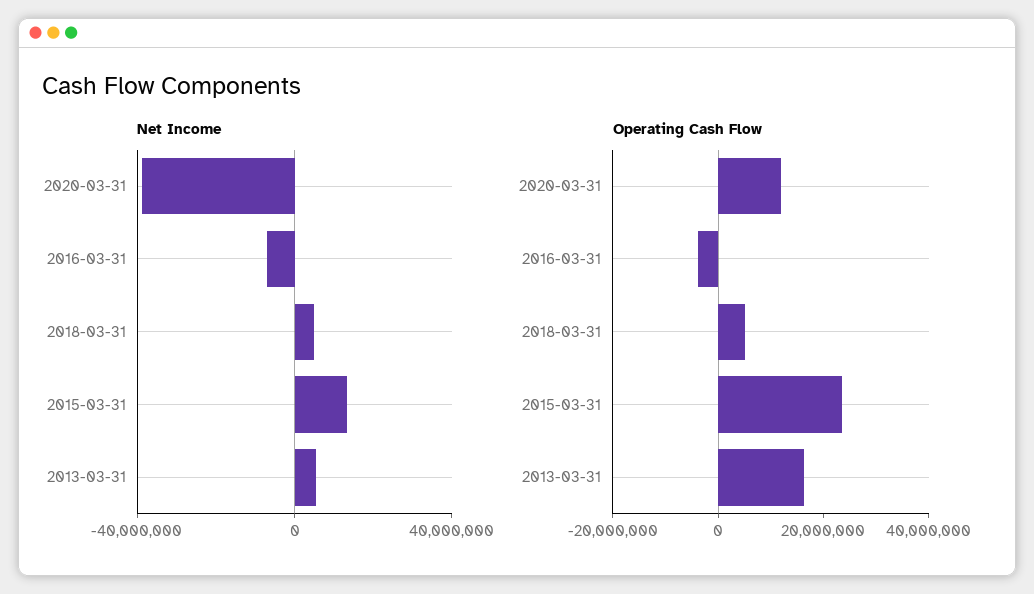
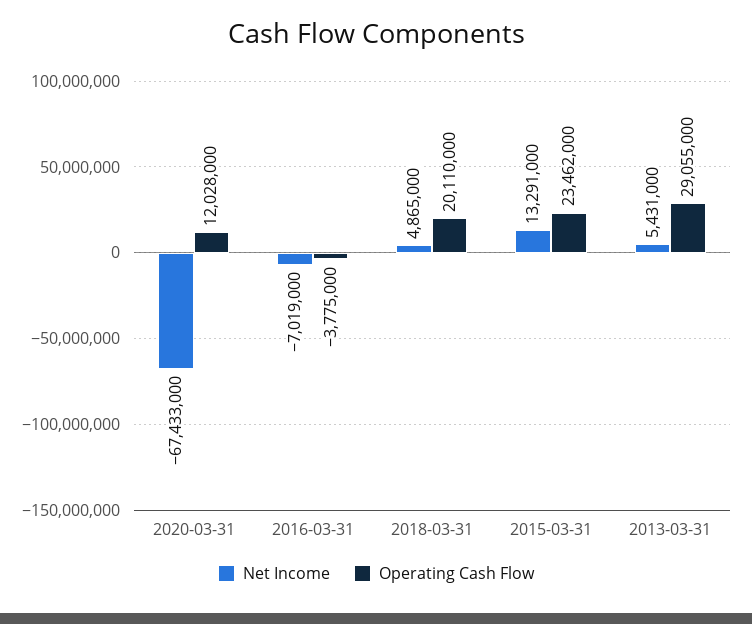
  {
    "Net Income": {
-     "2020-03-31": -40000000,
+     "2020-03-31": -67433000,
      "2016-03-31": -7019000,
      "2018-03-31": 4865000,
      "2015-03-31": 13291000,
      "2013-03-31": 5431000
    },
    "Operating Cash Flow": {
      "2020-03-31": 12028000,
      "2016-03-31": -3775000,
-     "2018-03-31": 5000000,
+     "2018-03-31": 20110000,
      "2015-03-31": 23462000,
-     "2013-03-31": 15000000
+     "2013-03-31": 29055000
    }
  }

